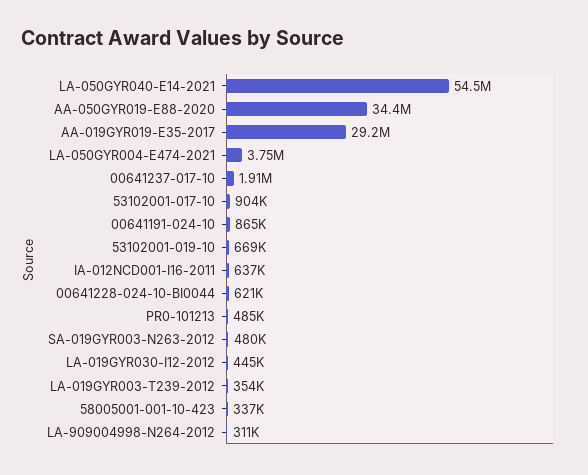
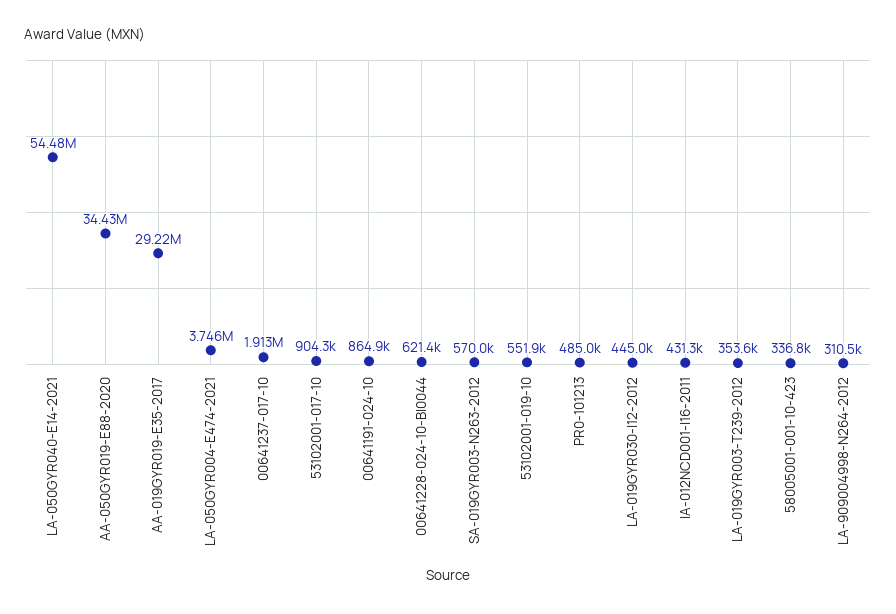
  {
    "LA-050GYR040-E14-2021": 54480000,
    "AA-050GYR019-E88-2020": 34430000,
    "AA-019GYR019-E35-2017": 29220000,
    "LA-050GYR004-E474-2021": 3746000,
    "00641237-017-10": 1913000,
    "53102001-017-10": 904300,
    "00641191-024-10": 864900,
-   "53102001-019-10": 669000,
+   "53102001-019-10": 551900,
-   "IA-012NCD001-I16-2011": 637000,
+   "IA-012NCD001-I16-2011": 431300,
    "00641228-024-10-BI0044": 621400,
    "PR0-101213": 485000,
-   "SA-019GYR003-N263-2012": 480000,
+   "SA-019GYR003-N263-2012": 570000,
    "LA-019GYR030-I12-2012": 445000,
    "LA-019GYR003-T239-2012": 353600,
    "58005001-001-10-423": 336800,
    "LA-909004998-N264-2012": 310500
  }

